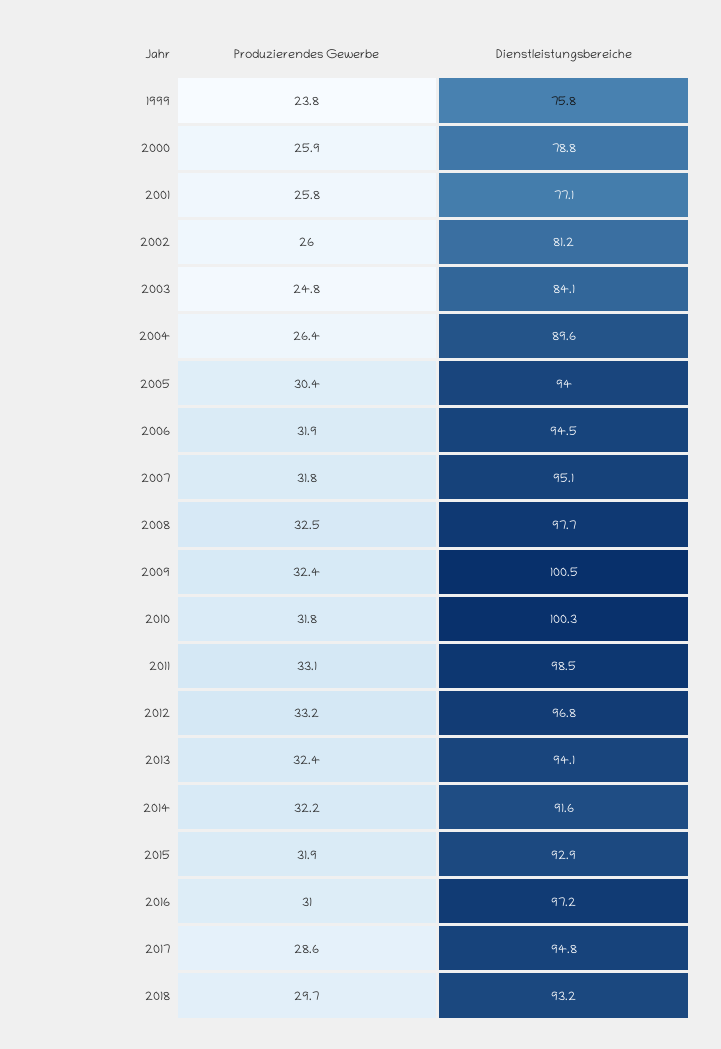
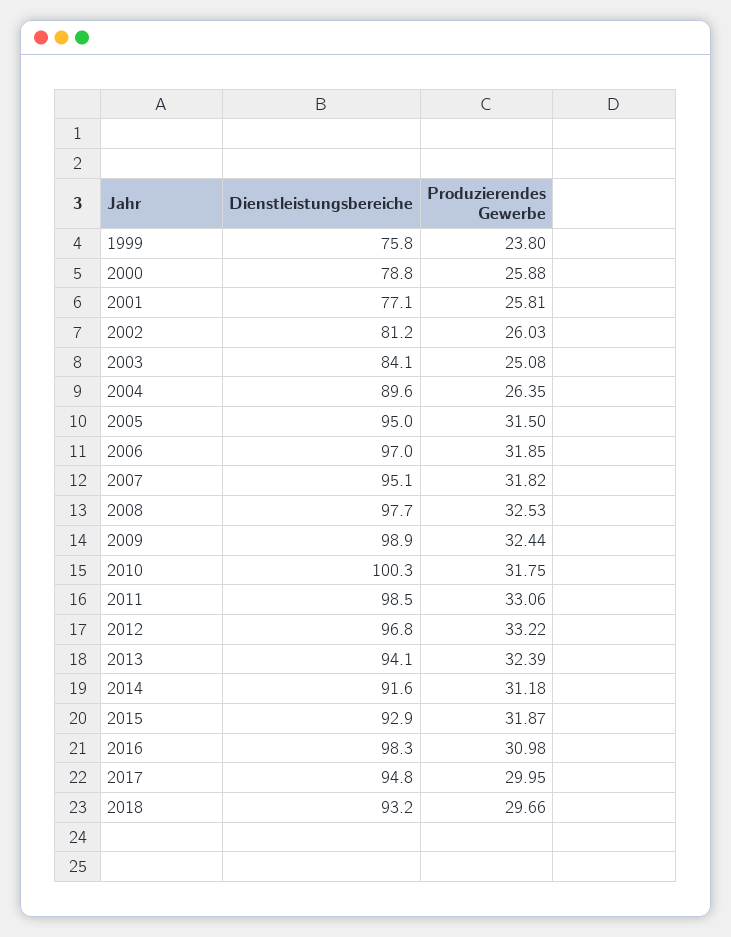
  {
    "Produzierendes Gewerbe": {
      "1999": 23.8,
      "2000": 25.88,
      "2001": 25.81,
      "2002": 26.03,
-     "2003": 24.8,
+     "2003": 25.08,
      "2004": 26.35,
-     "2005": 30.4,
+     "2005": 31.5,
      "2006": 31.85,
      "2007": 31.82,
      "2008": 32.53,
      "2009": 32.44,
      "2010": 31.75,
      "2011": 33.06,
      "2012": 33.22,
      "2013": 32.39,
-     "2014": 32.2,
+     "2014": 31.18,
      "2015": 31.87,
      "2016": 30.98,
-     "2017": 28.6,
+     "2017": 29.95,
      "2018": 29.66
    },
    "Dienstleistungsbereiche": {
      "1999": 75.8,
      "2000": 78.8,
      "2001": 77.1,
      "2002": 81.2,
      "2003": 84.1,
      "2004": 89.6,
-     "2005": 94,
+     "2005": 95,
-     "2006": 94.5,
+     "2006": 97,
      "2007": 95.1,
      "2008": 97.7,
-     "2009": 100.5,
+     "2009": 98.9,
      "2010": 100.3,
      "2011": 98.5,
      "2012": 96.8,
      "2013": 94.1,
      "2014": 91.6,
      "2015": 92.9,
-     "2016": 97.2,
+     "2016": 98.3,
      "2017": 94.8,
      "2018": 93.2
    }
  }

